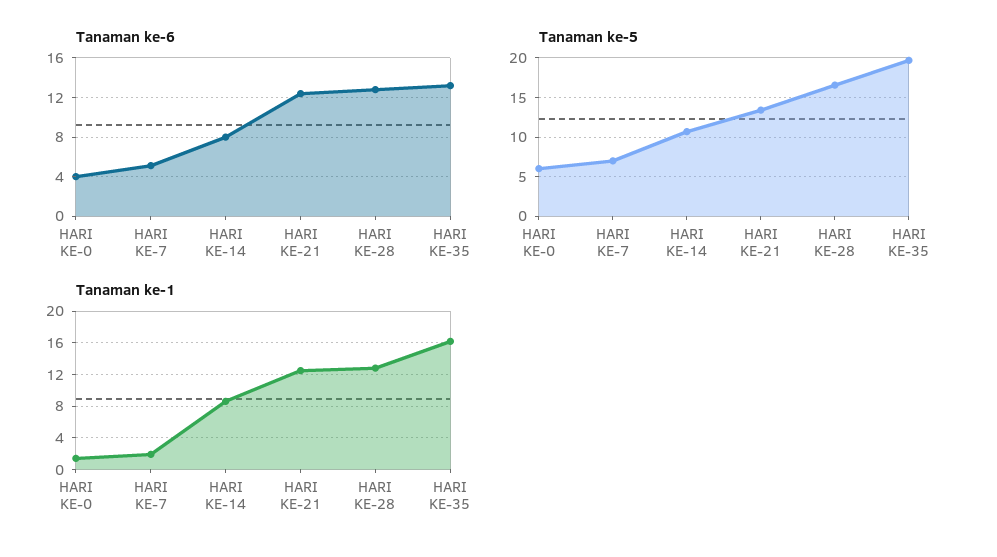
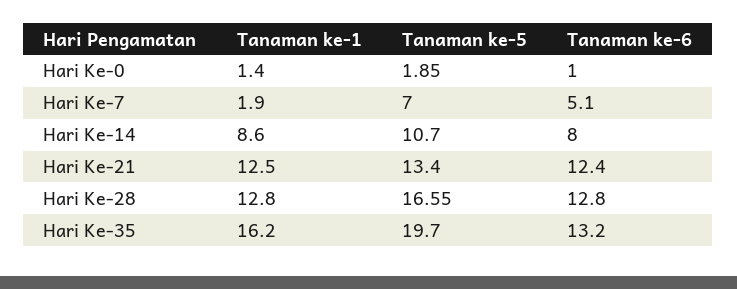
  {
    "Tanaman ke-6": {
-     "HARI KE-0": 4,
+     "HARI KE-0": 1,
      "HARI KE-7": 5.1,
      "HARI KE-14": 8,
      "HARI KE-21": 12.4,
      "HARI KE-28": 12.8,
      "HARI KE-35": 13.2
    },
    "Tanaman ke-5": {
-     "HARI KE-0": 6,
+     "HARI KE-0": 1.85,
      "HARI KE-7": 7,
      "HARI KE-14": 10.7,
      "HARI KE-21": 13.4,
      "HARI KE-28": 16.55,
      "HARI KE-35": 19.7
    },
    "Tanaman ke-1": {
      "HARI KE-0": 1.4,
      "HARI KE-7": 1.9,
      "HARI KE-14": 8.6,
      "HARI KE-21": 12.5,
      "HARI KE-28": 12.8,
      "HARI KE-35": 16.2
    }
  }

